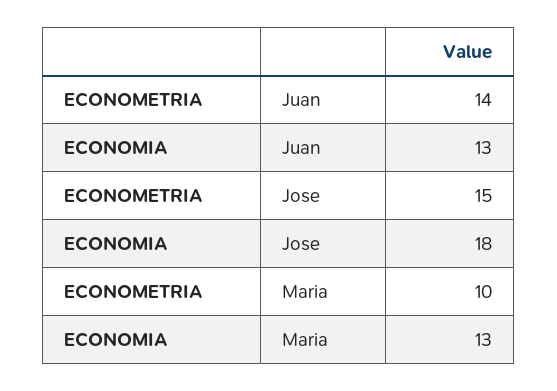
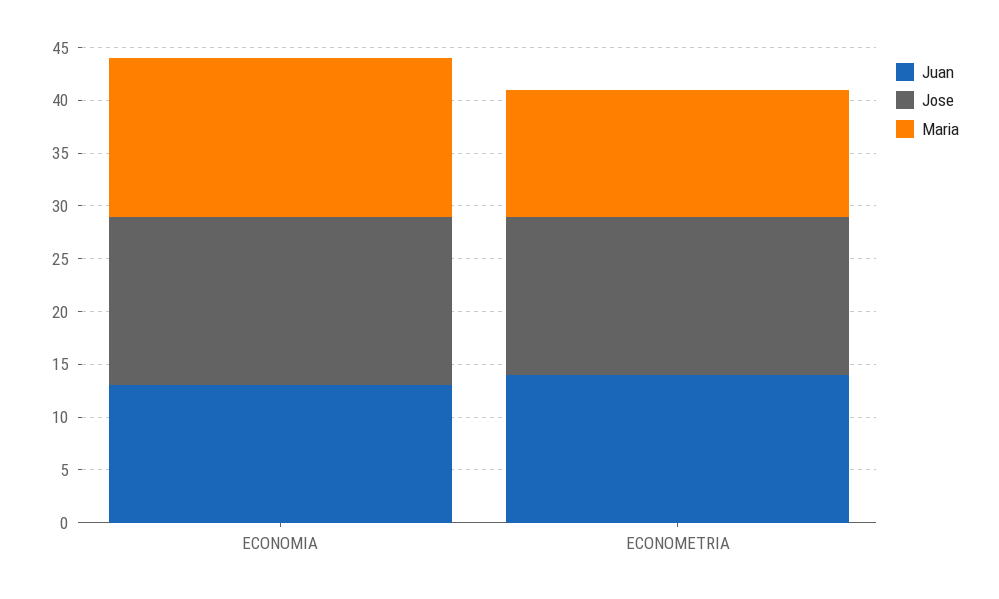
  {
    "Juan": {
      "ECONOMETRIA": 14,
      "ECONOMIA": 13
    },
    "Jose": {
      "ECONOMETRIA": 15,
-     "ECONOMIA": 18
+     "ECONOMIA": 16
    },
    "Maria": {
-     "ECONOMETRIA": 10,
+     "ECONOMETRIA": 12,
-     "ECONOMIA": 13
+     "ECONOMIA": 15
    }
  }

